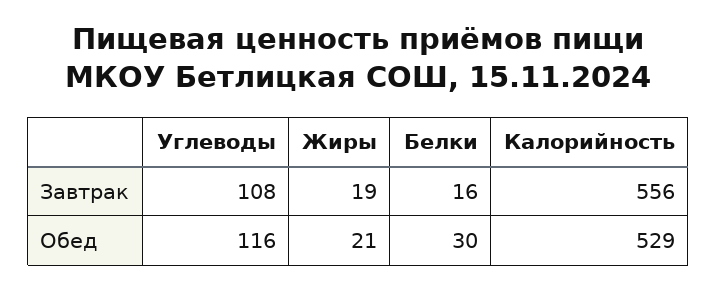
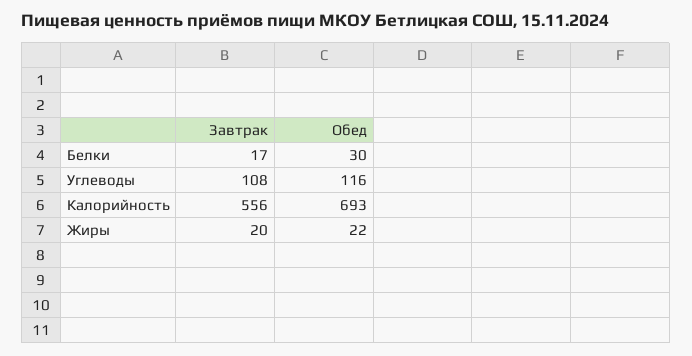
  {
    "Углеводы": {
      "Завтрак": 108,
      "Обед": 116
    },
    "Жиры": {
-     "Завтрак": 19,
+     "Завтрак": 20,
-     "Обед": 21
+     "Обед": 22
    },
    "Белки": {
-     "Завтрак": 16,
+     "Завтрак": 17,
      "Обед": 30
    },
    "Калорийность": {
      "Завтрак": 556,
-     "Обед": 529
+     "Обед": 693
    }
  }

